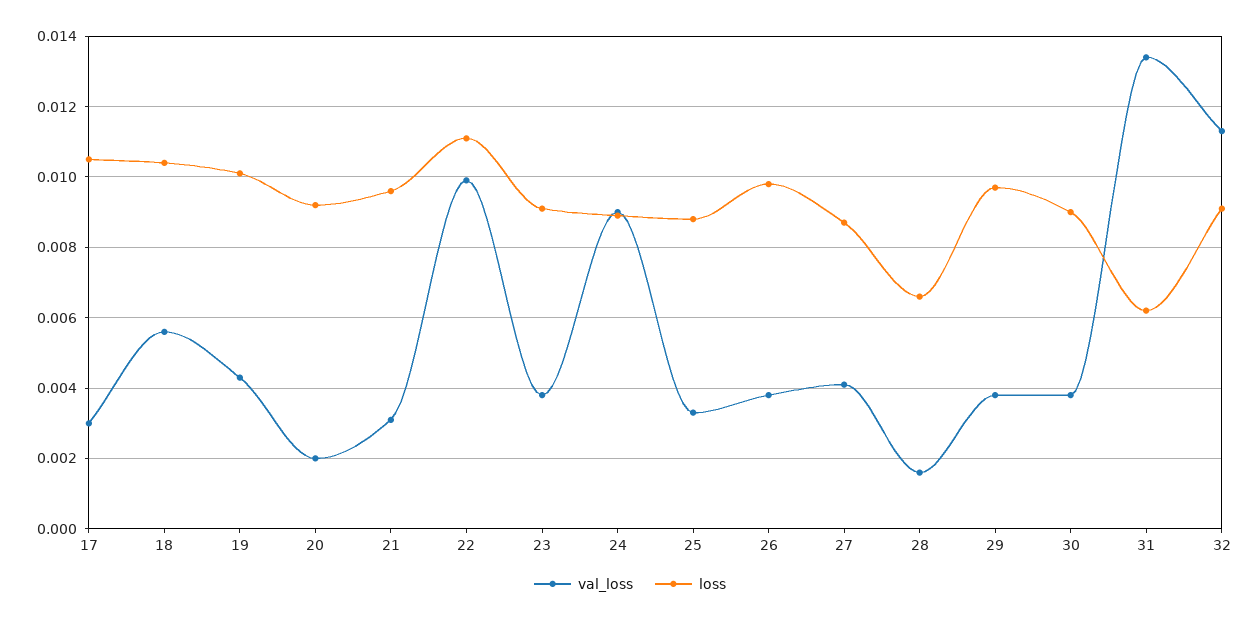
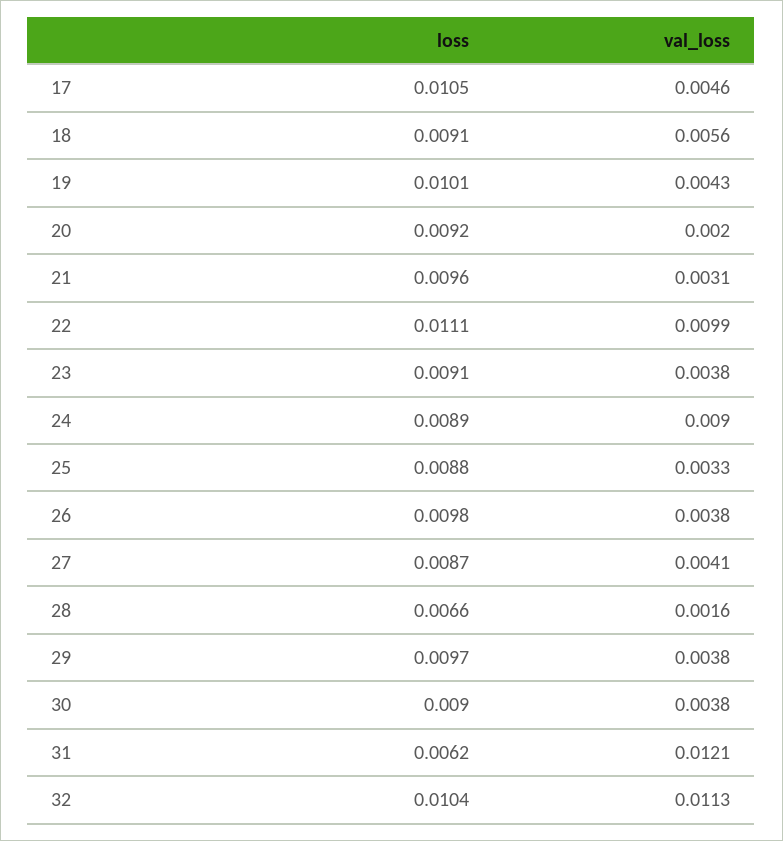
  {
    "val_loss": {
-     "17": 0.003,
+     "17": 0.0046,
      "18": 0.0056,
      "19": 0.0043,
      "20": 0.002,
      "21": 0.0031,
      "22": 0.0099,
      "23": 0.0038,
      "24": 0.009,
      "25": 0.0033,
      "26": 0.0038,
      "27": 0.0041,
      "28": 0.0016,
      "29": 0.0038,
      "30": 0.0038,
-     "31": 0.0135,
+     "31": 0.0121,
      "32": 0.0113
    },
    "loss": {
      "17": 0.0105,
-     "18": 0.0105,
+     "18": 0.0091,
      "19": 0.0101,
      "20": 0.0092,
      "21": 0.0096,
      "22": 0.0111,
      "23": 0.0091,
      "24": 0.0089,
      "25": 0.0088,
      "26": 0.0098,
      "27": 0.0087,
      "28": 0.0066,
      "29": 0.0097,
      "30": 0.009,
      "31": 0.0062,
-     "32": 0.009
+     "32": 0.0104
    }
  }

